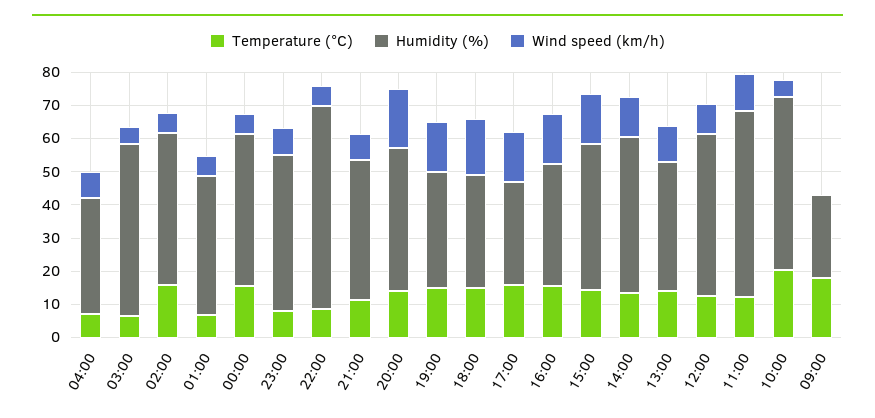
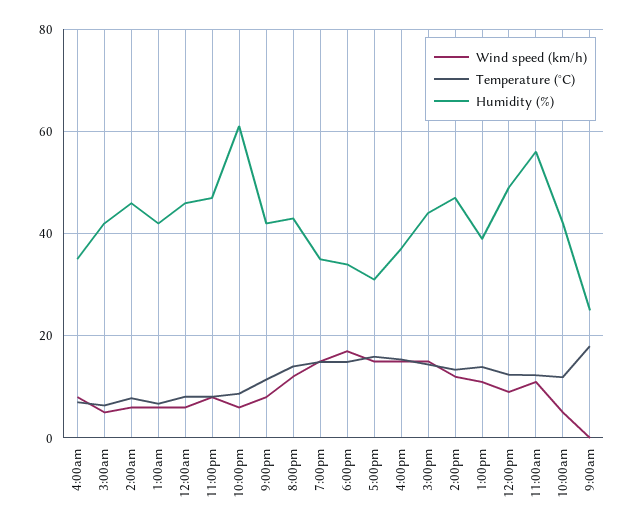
  {
    "Temperature (°C)": {
      "04:00": 8,
      "03:00": 6,
-     "02:00": 15,
+     "02:00": 8,
      "01:00": 6,
-     "00:00": 15,
+     "00:00": 8,
      "23:00": 8,
      "22:00": 8,
      "21:00": 12,
      "20:00": 14,
      "19:00": 14,
      "18:00": 14,
      "17:00": 16,
      "16:00": 16,
      "15:00": 14,
      "14:00": 14,
      "13:00": 14,
      "12:00": 12,
      "11:00": 12,
-     "10:00": 20,
+     "10:00": 12,
      "09:00": 18
    },
    "Humidity (%)": {
      "04:00": 36,
-     "03:00": 52.5,
+     "03:00": 42,
      "02:00": 46,
      "01:00": 42,
      "00:00": 46,
      "23:00": 48,
      "22:00": 62,
      "21:00": 42,
      "20:00": 44,
      "19:00": 36,
      "18:00": 34,
      "17:00": 32,
      "16:00": 38,
      "15:00": 44,
      "14:00": 48,
      "13:00": 40,
      "12:00": 50,
      "11:00": 56,
-     "10:00": 52.5,
+     "10:00": 42,
      "09:00": 26
    },
    "Wind speed (km/h)": {
      "04:00": 8,
      "03:00": 6,
      "02:00": 6,
      "01:00": 6,
      "00:00": 6,
      "23:00": 8,
      "22:00": 6,
      "21:00": 8,
-     "20:00": 17.5,
+     "20:00": 12,
      "19:00": 16,
      "18:00": 18,
      "17:00": 16,
      "16:00": 16,
      "15:00": 16,
      "14:00": 12,
      "13:00": 12,
      "12:00": 10,
      "11:00": 12,
      "10:00": 6,
      "09:00": 0
    }
  }

